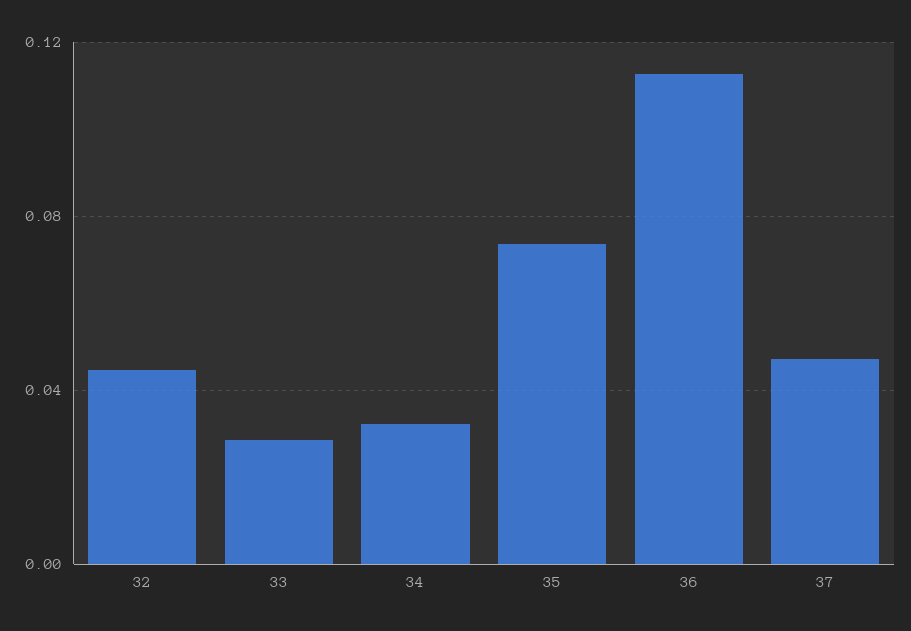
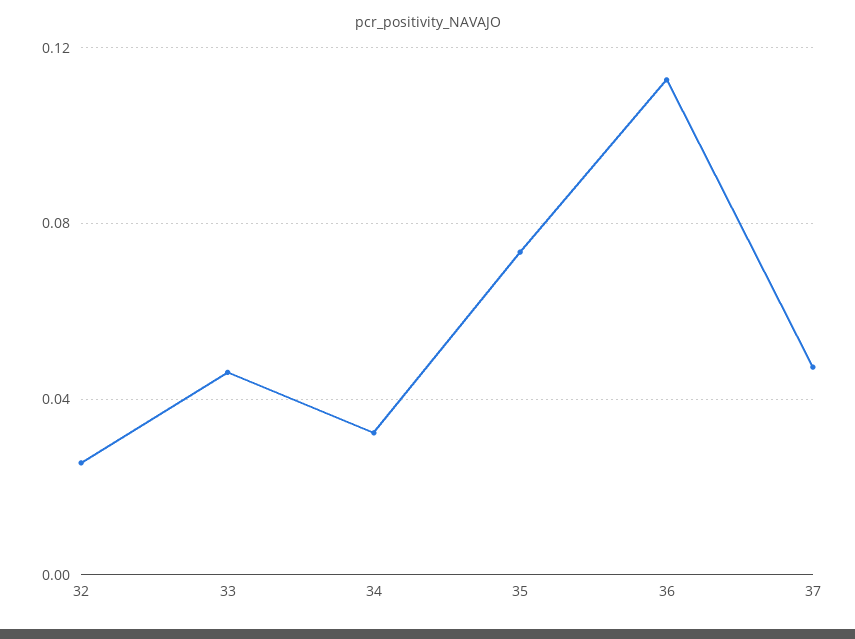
  {
-   "32": 0.045,
+   "32": 0.025,
-   "33": 0.03,
+   "33": 0.045,
    "34": 0.03,
    "35": 0.075,
    "36": 0.115,
    "37": 0.045
  }

